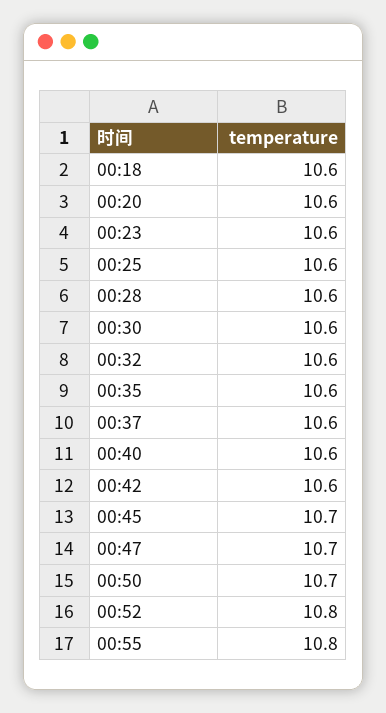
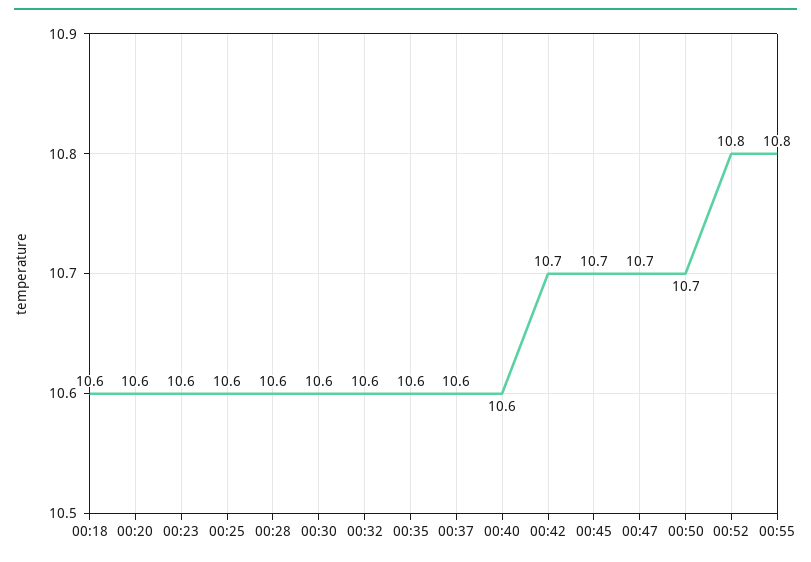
  {
    "00:18": 10.6,
    "00:20": 10.6,
    "00:23": 10.6,
    "00:25": 10.6,
    "00:28": 10.6,
    "00:30": 10.6,
    "00:32": 10.6,
    "00:35": 10.6,
    "00:37": 10.6,
    "00:40": 10.6,
-   "00:42": 10.6,
+   "00:42": 10.7,
    "00:45": 10.7,
    "00:47": 10.7,
    "00:50": 10.7,
    "00:52": 10.8,
    "00:55": 10.8
  }

